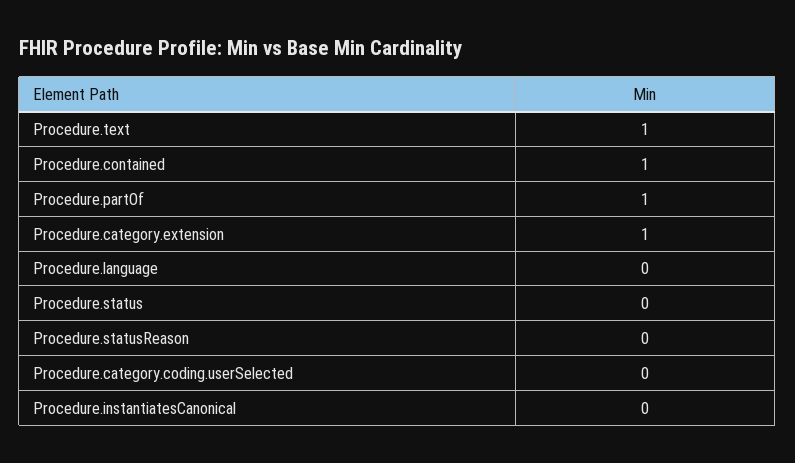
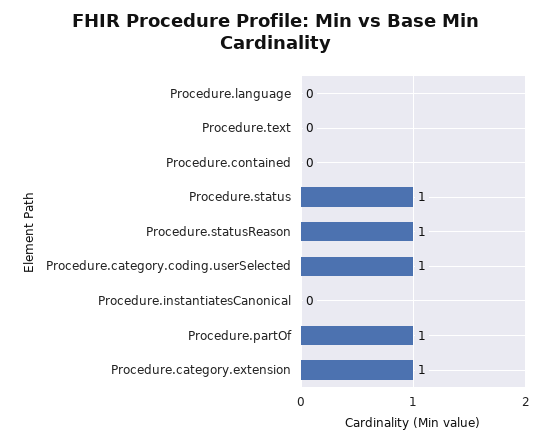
  {
-   "Procedure.text": 1,
+   "Procedure.text": 0,
-   "Procedure.contained": 1,
+   "Procedure.contained": 0,
    "Procedure.partOf": 1,
    "Procedure.category.extension": 1,
    "Procedure.language": 0,
-   "Procedure.status": 0,
+   "Procedure.status": 1,
-   "Procedure.statusReason": 0,
+   "Procedure.statusReason": 1,
-   "Procedure.category.coding.userSelected": 0,
+   "Procedure.category.coding.userSelected": 1,
    "Procedure.instantiatesCanonical": 0
  }

